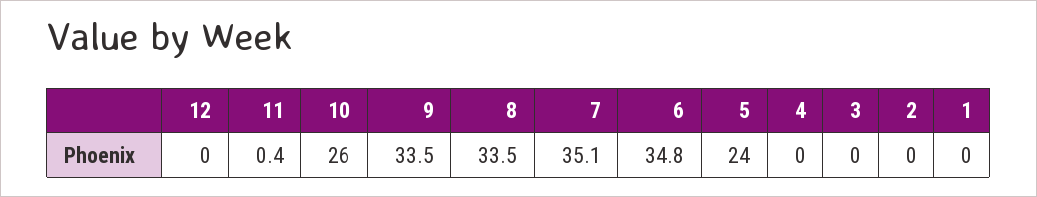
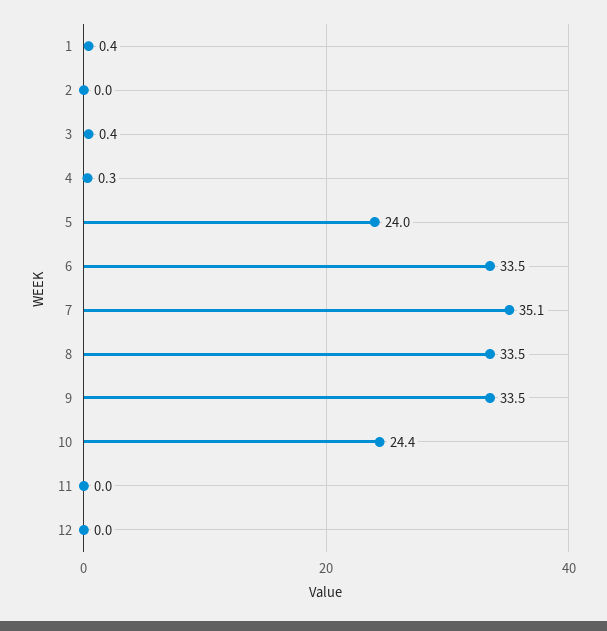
  {
    "12": 0,
-   "11": 0.4,
+   "11": 0,
-   "10": 26,
+   "10": 24.4,
    "9": 33.5,
    "8": 33.5,
    "7": 35.1,
-   "6": 34.8,
+   "6": 33.5,
    "5": 24,
-   "4": 0,
+   "4": 0.3,
-   "3": 0,
+   "3": 0.4,
    "2": 0,
-   "1": 0
+   "1": 0.4
  }

